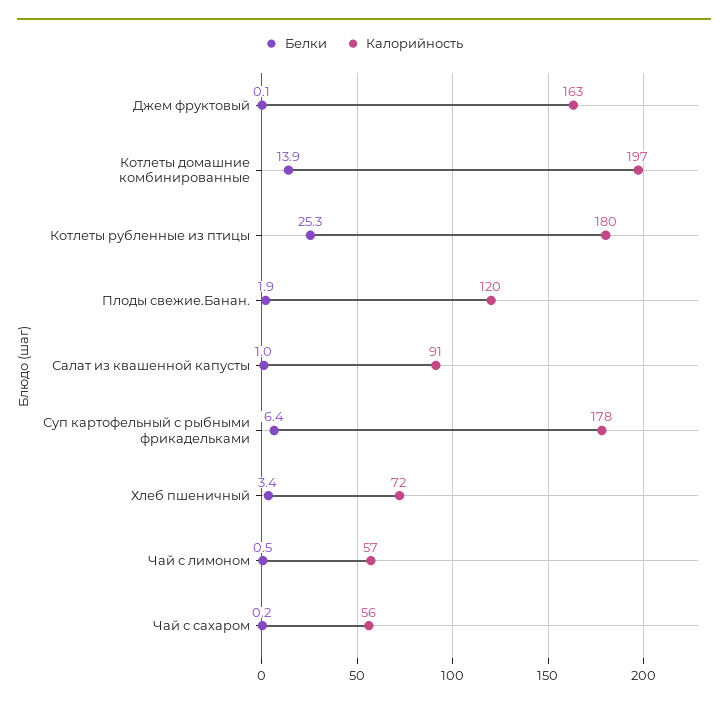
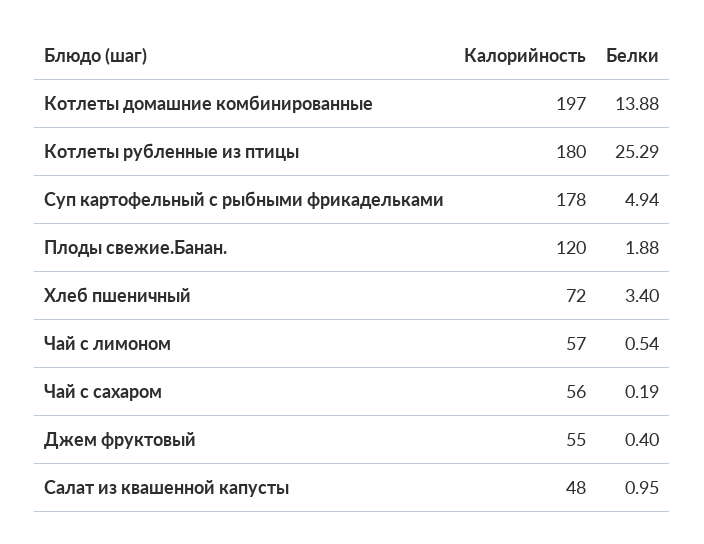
  {
    "Белки": {
-     "Джем фруктовый": 0.1,
+     "Джем фруктовый": 0.4,
      "Котлеты домашние комбинированные": 13.88,
      "Котлеты рубленные из птицы": 25.29,
      "Плоды свежие.Банан.": 1.88,
      "Салат из квашенной капусты": 0.95,
-     "Суп картофельный с рыбными фрикадельками": 6.4,
+     "Суп картофельный с рыбными фрикадельками": 4.94,
      "Хлеб пшеничный": 3.4,
      "Чай с лимоном": 0.54,
      "Чай с сахаром": 0.19
    },
    "Калорийность": {
-     "Джем фруктовый": 163,
+     "Джем фруктовый": 55,
      "Котлеты домашние комбинированные": 197,
      "Котлеты рубленные из птицы": 180,
      "Плоды свежие.Банан.": 120,
-     "Салат из квашенной капусты": 91,
+     "Салат из квашенной капусты": 48,
      "Суп картофельный с рыбными фрикадельками": 178,
      "Хлеб пшеничный": 72,
      "Чай с лимоном": 57,
      "Чай с сахаром": 56
    }
  }

